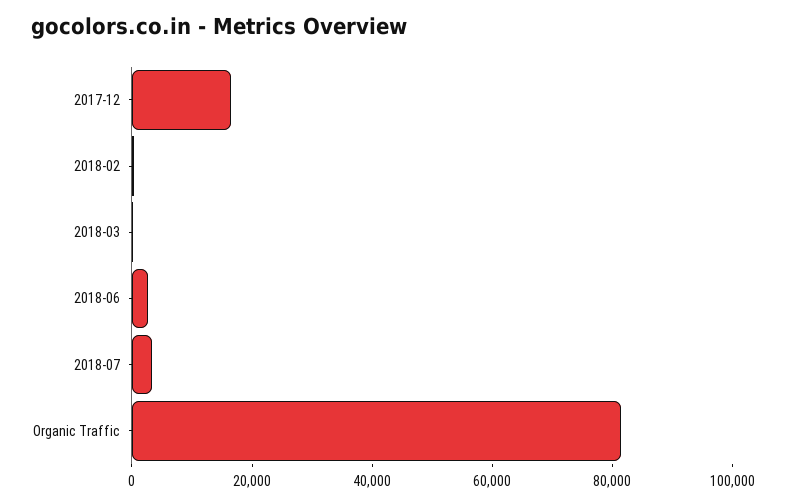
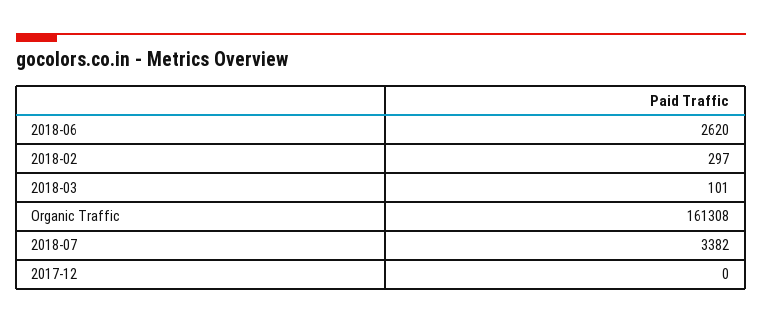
  {
-   "2017-12": 15000,
+   "2017-12": 0,
    "2018-02": 297,
    "2018-03": 101,
    "2018-06": 2620,
    "2018-07": 3382,
-   "Organic Traffic": 80000
+   "Organic Traffic": 161308
  }

